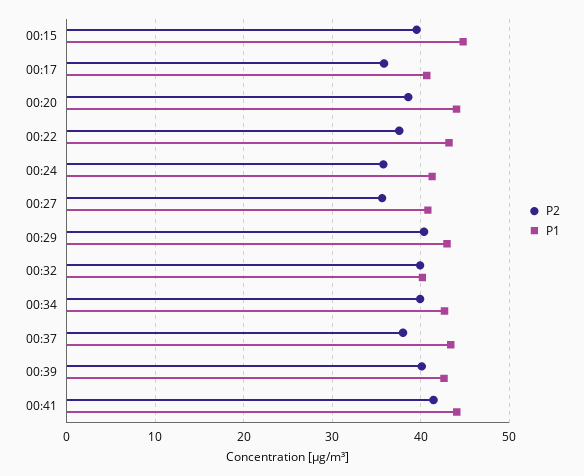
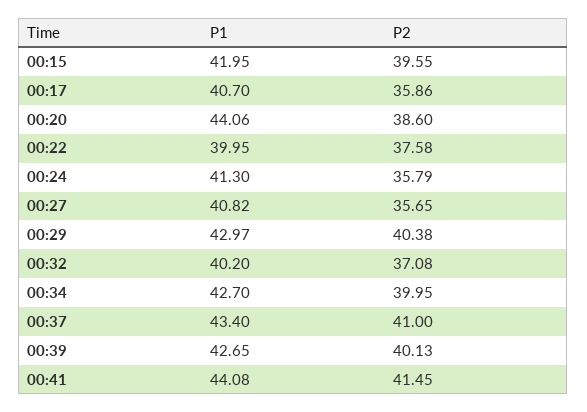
  {
    "P2": {
      "00:15": 39.55,
      "00:17": 35.86,
      "00:20": 38.6,
      "00:22": 37.58,
      "00:24": 35.79,
      "00:27": 35.65,
      "00:29": 40.38,
-     "00:32": 40,
+     "00:32": 37.08,
      "00:34": 39.95,
-     "00:37": 38,
+     "00:37": 41,
      "00:39": 40.13,
      "00:41": 41.45
    },
    "P1": {
-     "00:15": 45,
+     "00:15": 41.95,
      "00:17": 40.7,
      "00:20": 44.06,
-     "00:22": 43,
+     "00:22": 39.95,
      "00:24": 41.3,
      "00:27": 40.82,
      "00:29": 42.97,
      "00:32": 40.2,
      "00:34": 42.7,
      "00:37": 43.4,
      "00:39": 42.65,
      "00:41": 44.08
    }
  }

